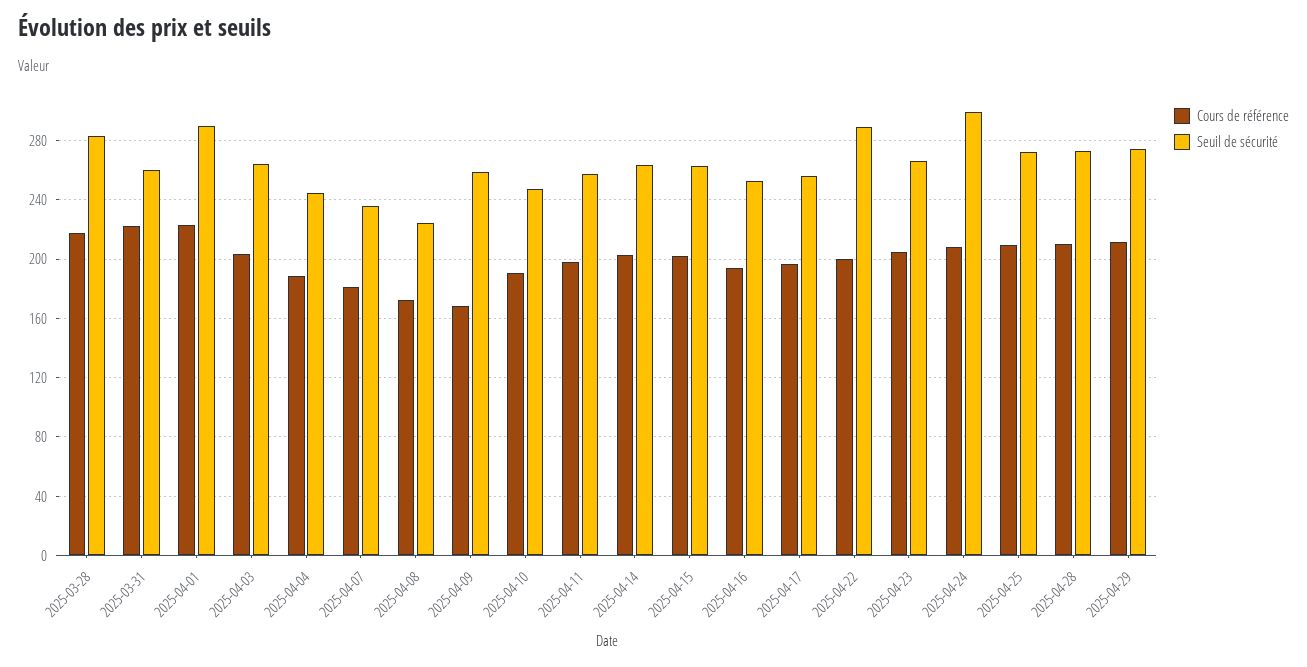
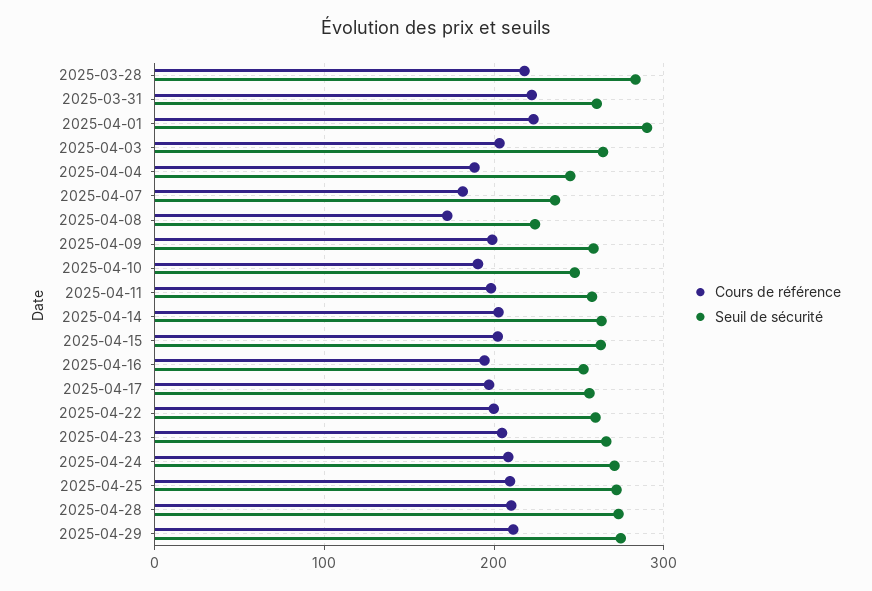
  {
    "Cours de référence": {
      "2025-03-28": 220,
      "2025-03-31": 220,
      "2025-04-01": 225,
      "2025-04-03": 205,
      "2025-04-04": 190,
      "2025-04-07": 180,
      "2025-04-08": 170,
-     "2025-04-09": 170,
+     "2025-04-09": 200,
      "2025-04-10": 190,
      "2025-04-11": 200,
      "2025-04-14": 205,
      "2025-04-15": 200,
      "2025-04-16": 195,
      "2025-04-17": 195,
      "2025-04-22": 200,
      "2025-04-23": 205,
      "2025-04-24": 210,
      "2025-04-25": 210,
      "2025-04-28": 210,
      "2025-04-29": 210
    },
    "Seuil de sécurité": {
      "2025-03-28": 285,
      "2025-03-31": 260,
      "2025-04-01": 290,
      "2025-04-03": 265,
      "2025-04-04": 245,
      "2025-04-07": 235,
      "2025-04-08": 225,
      "2025-04-09": 260,
      "2025-04-10": 250,
      "2025-04-11": 260,
      "2025-04-14": 265,
      "2025-04-15": 265,
      "2025-04-16": 255,
      "2025-04-17": 255,
-     "2025-04-22": 290,
+     "2025-04-22": 260,
      "2025-04-23": 265,
-     "2025-04-24": 300,
+     "2025-04-24": 270,
      "2025-04-25": 270,
      "2025-04-28": 275,
      "2025-04-29": 275
    }
  }

